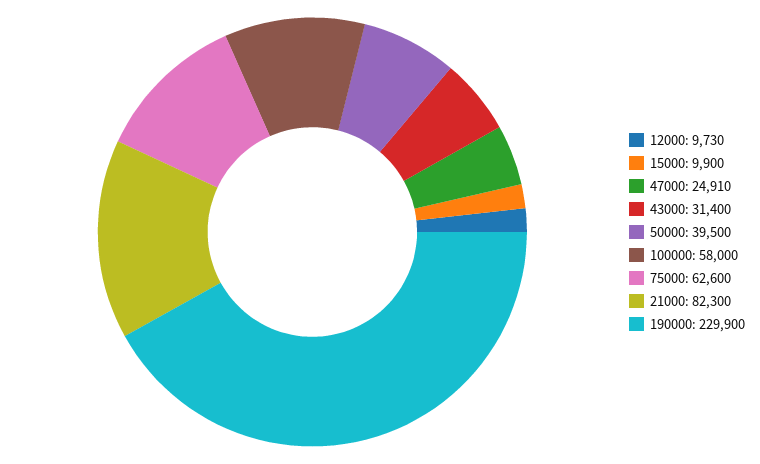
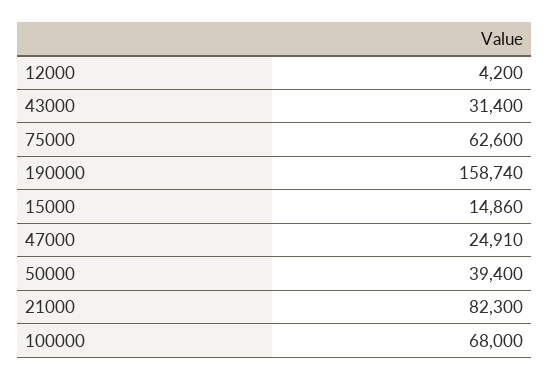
  {
-   "12000": 9730,
+   "12000": 4200,
-   "15000": 9900,
+   "15000": 14860,
    "47000": 24910,
    "43000": 31400,
-   "50000": 39500,
+   "50000": 39400,
-   "100000": 58000,
+   "100000": 68000,
    "75000": 62600,
    "21000": 82300,
-   "190000": 229900
+   "190000": 158740
  }

